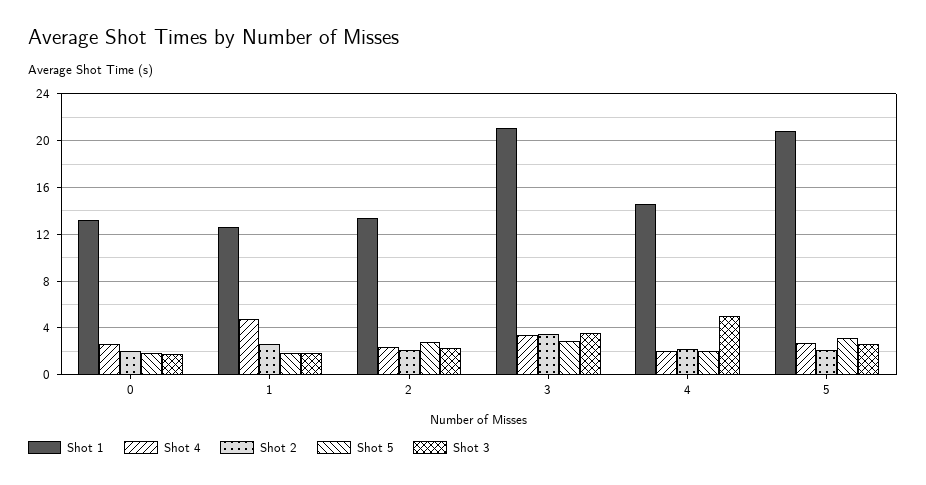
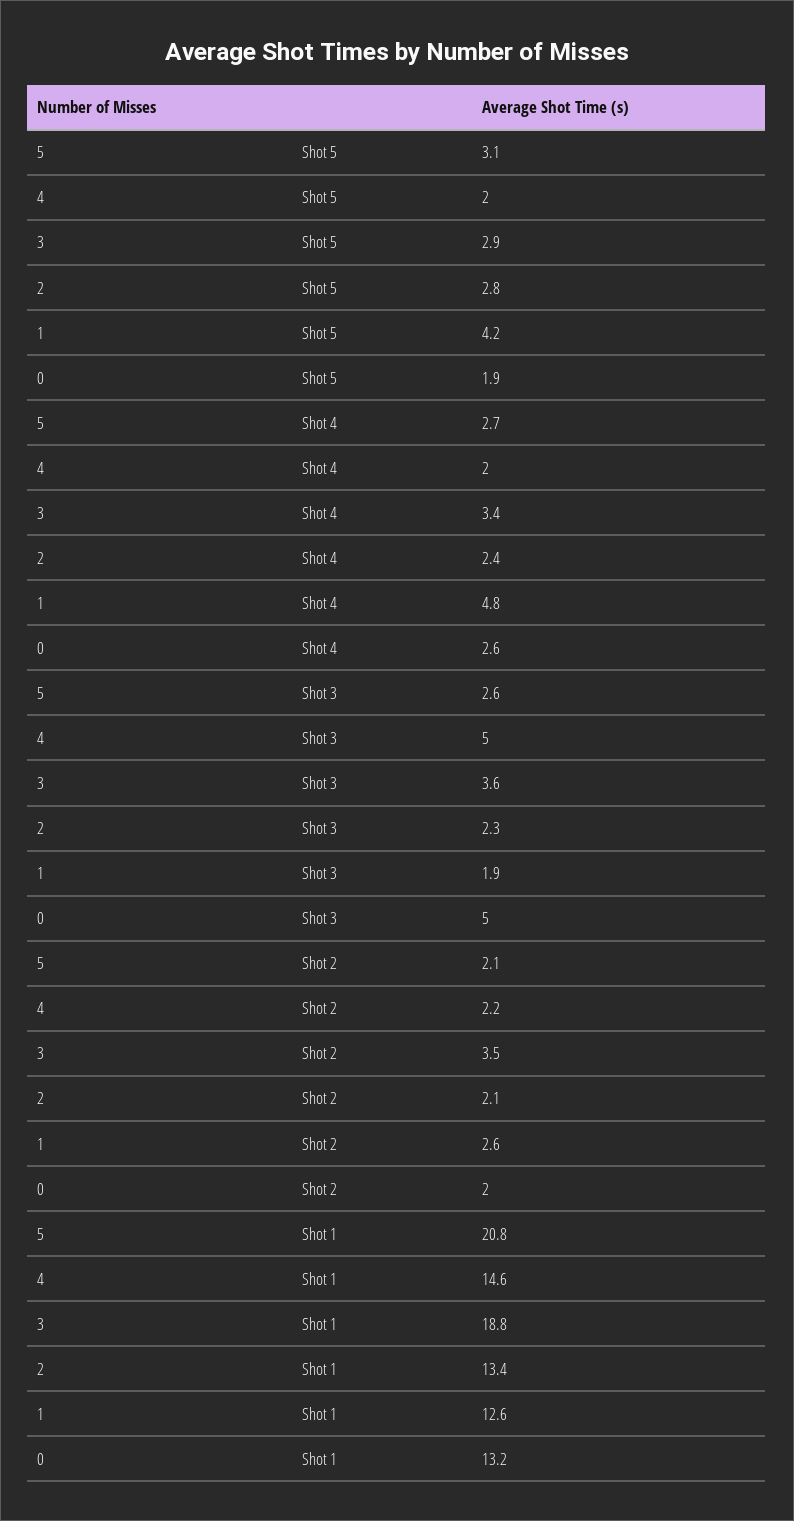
  {
    "Shot 1": {
      "0": 13.2,
      "1": 12.6,
      "2": 13.4,
-     "3": 21,
+     "3": 18.8,
      "4": 14.6,
      "5": 20.8
    },
    "Shot 4": {
      "0": 2.6,
      "1": 4.8,
      "2": 2.4,
      "3": 3.4,
      "4": 2,
      "5": 2.7
    },
    "Shot 2": {
      "0": 2,
      "1": 2.6,
      "2": 2.1,
      "3": 3.5,
      "4": 2.2,
      "5": 2.1
    },
    "Shot 5": {
      "0": 1.9,
-     "1": 2,
+     "1": 4.2,
      "2": 2.8,
      "3": 2.9,
      "4": 2,
      "5": 3.1
    },
    "Shot 3": {
-     "0": 2,
+     "0": 5,
      "1": 1.9,
      "2": 2.3,
      "3": 3.6,
      "4": 5,
      "5": 2.6
    }
  }

